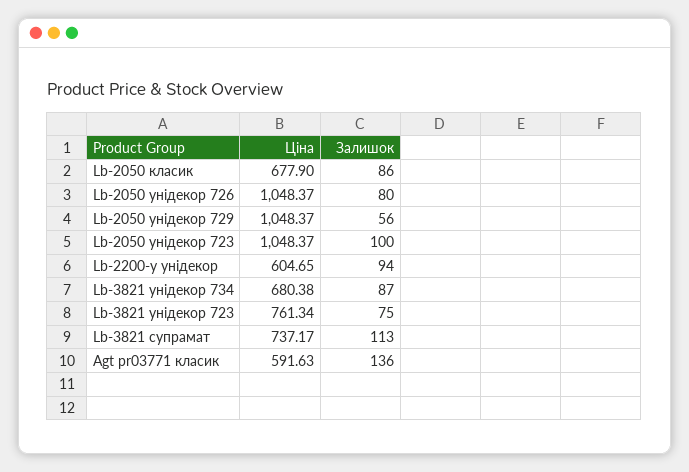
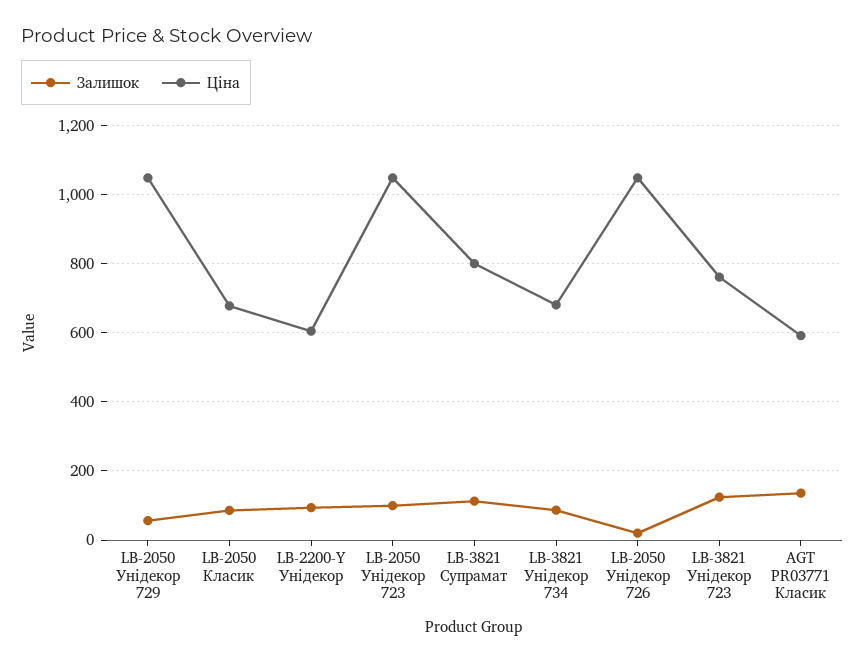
  {
    "Ціна": {
      "Lb-2050 класик": 677.9,
      "Lb-2050 унідекор 726": 1048.37,
      "Lb-2050 унідекор 729": 1048.37,
      "Lb-2050 унідекор 723": 1048.37,
      "Lb-2200-y унідекор": 604.65,
      "Lb-3821 унідекор 734": 680.38,
      "Lb-3821 унідекор 723": 761.34,
-     "Lb-3821 супрамат": 737.17,
+     "Lb-3821 супрамат": 800,
      "Agt pr03771 класик": 591.63
    },
    "Залишок": {
      "Lb-2050 класик": 86,
-     "Lb-2050 унідекор 726": 80,
+     "Lb-2050 унідекор 726": 20,
      "Lb-2050 унідекор 729": 56,
      "Lb-2050 унідекор 723": 100,
      "Lb-2200-y унідекор": 94,
      "Lb-3821 унідекор 734": 87,
-     "Lb-3821 унідекор 723": 75,
+     "Lb-3821 унідекор 723": 120,
      "Lb-3821 супрамат": 113,
      "Agt pr03771 класик": 136
    }
  }

